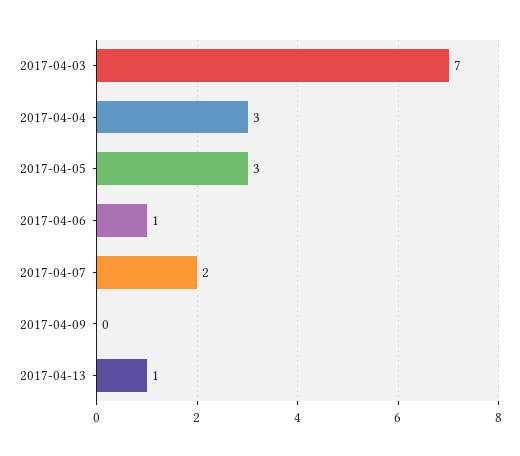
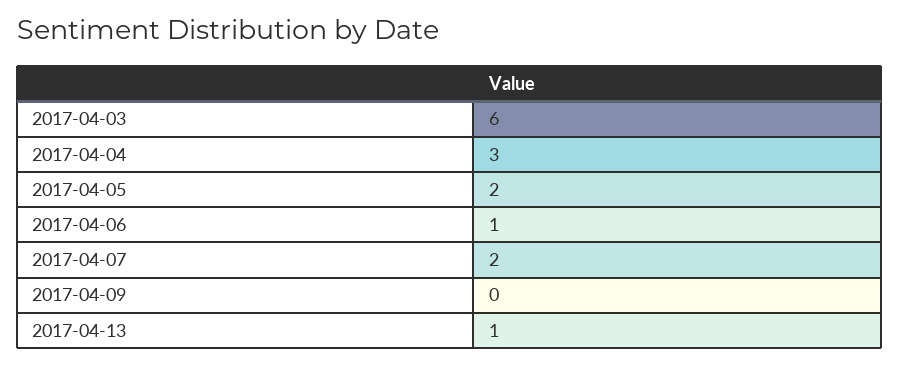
  {
-   "2017-04-03": 7,
+   "2017-04-03": 6,
    "2017-04-04": 3,
-   "2017-04-05": 3,
+   "2017-04-05": 2,
    "2017-04-06": 1,
    "2017-04-07": 2,
    "2017-04-09": 0,
    "2017-04-13": 1
  }

